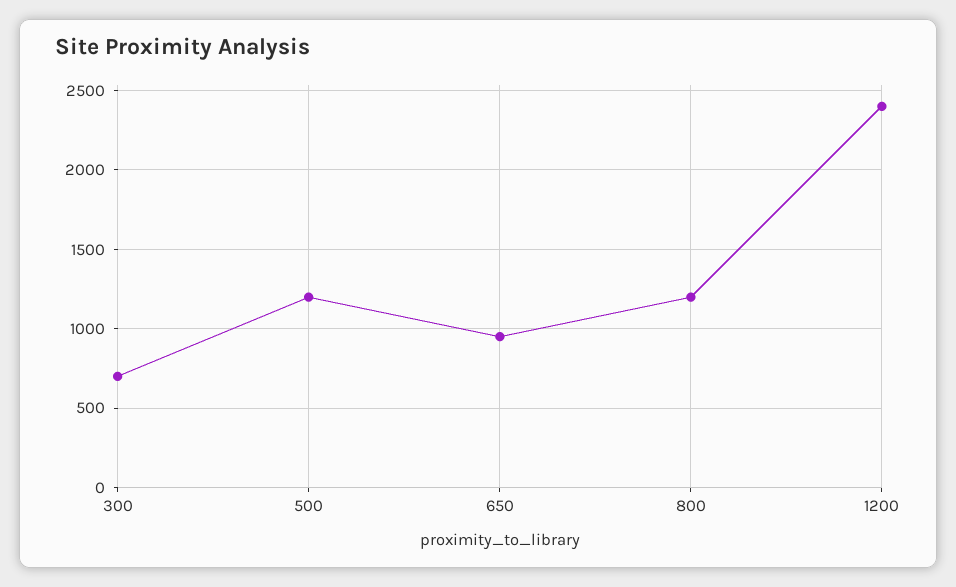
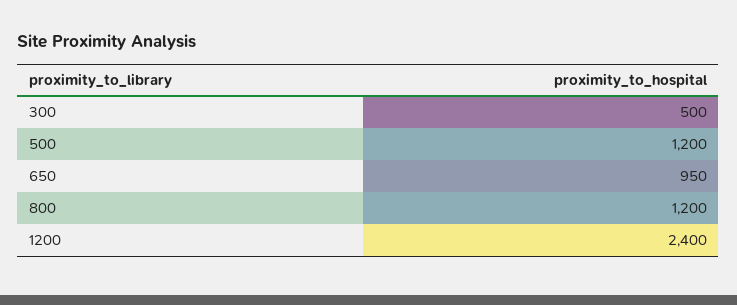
  {
-   "300": 700,
+   "300": 500,
    "500": 1200,
    "650": 950,
    "800": 1200,
    "1200": 2400
  }

